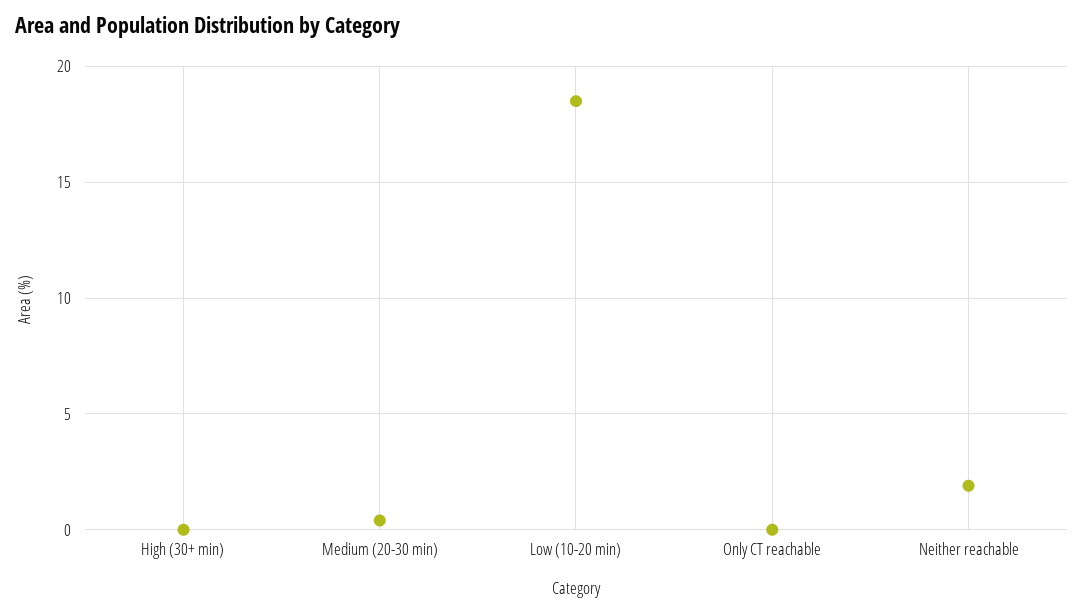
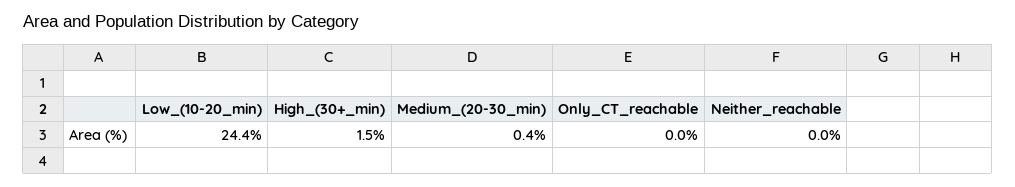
  {
-   "High (30+ min)": 0,
+   "High (30+ min)": 1.5,
    "Medium (20-30 min)": 0.4,
-   "Low (10-20 min)": 18.5,
+   "Low (10-20 min)": 24.4,
    "Only CT reachable": 0,
-   "Neither reachable": 2
+   "Neither reachable": 0
  }

